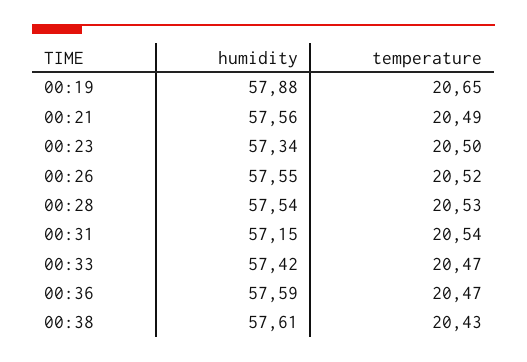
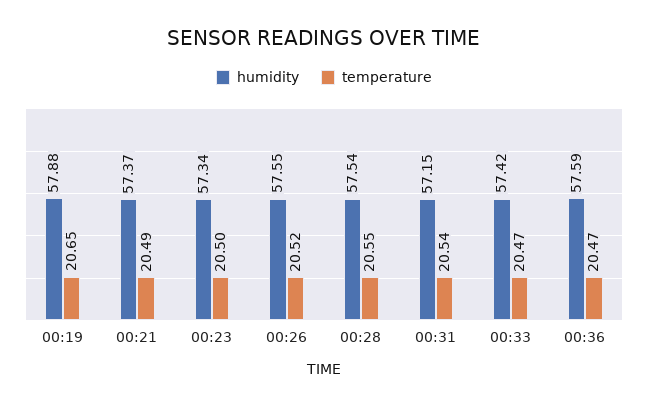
  {
    "humidity": {
      "00:19": 57.88,
-     "00:21": 57.56,
+     "00:21": 57.37,
      "00:23": 57.34,
      "00:26": 57.55,
      "00:28": 57.54,
      "00:31": 57.15,
      "00:33": 57.42,
-     "00:36": 57.59,
+     "00:36": 57.59
-     "00:38": 57.61
    },
    "temperature": {
      "00:19": 20.65,
      "00:21": 20.49,
      "00:23": 20.5,
      "00:26": 20.52,
-     "00:28": 20.53,
+     "00:28": 20.55,
      "00:31": 20.54,
      "00:33": 20.47,
-     "00:36": 20.47,
+     "00:36": 20.47
-     "00:38": 20.43
    }
  }

